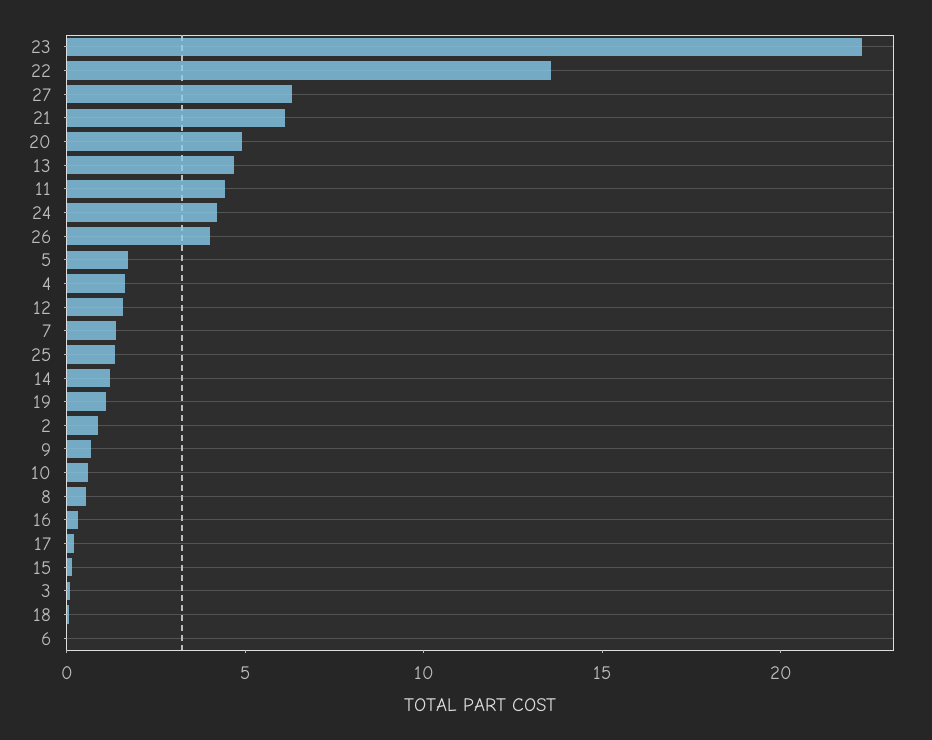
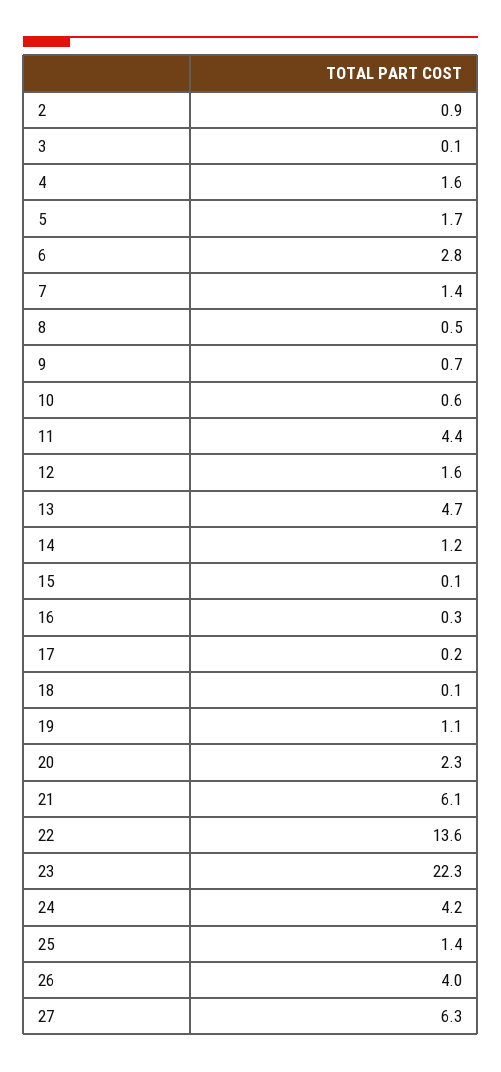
  {
    "23": 22.3,
    "22": 13.6,
    "27": 6.3,
    "21": 6.1,
-   "20": 5,
+   "20": 2.3,
    "13": 4.7,
    "11": 4.4,
    "24": 4.2,
    "26": 4,
    "5": 1.7,
    "4": 1.6,
    "12": 1.6,
    "7": 1.4,
    "25": 1.4,
    "14": 1.2,
    "19": 1.1,
    "2": 0.9,
    "9": 0.7,
    "10": 0.6,
    "8": 0.5,
    "16": 0.3,
    "17": 0.2,
    "15": 0.1,
    "3": 0.1,
    "18": 0.1,
-   "6": 0
+   "6": 2.8
  }

